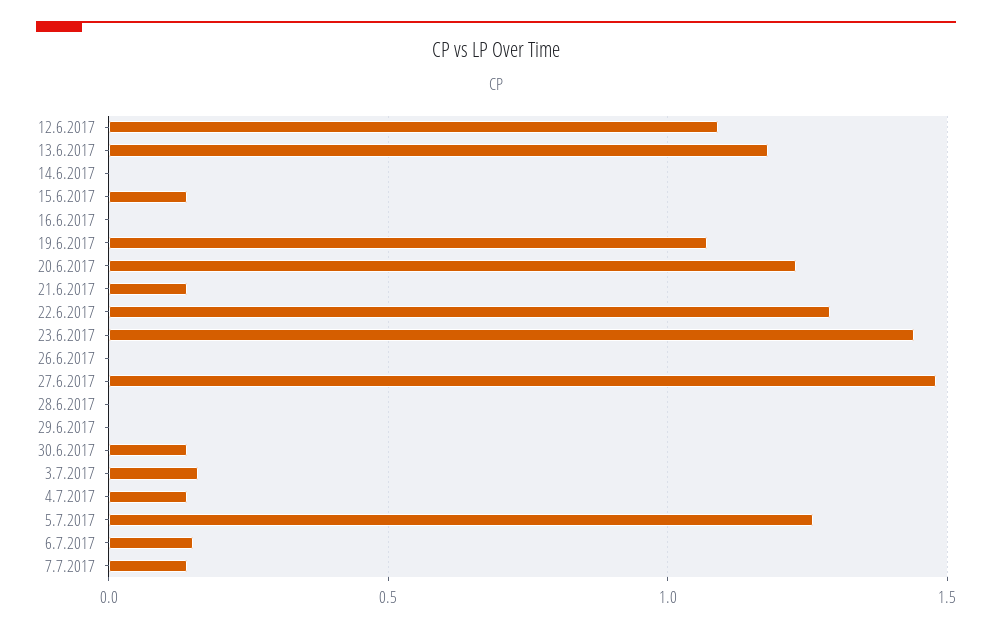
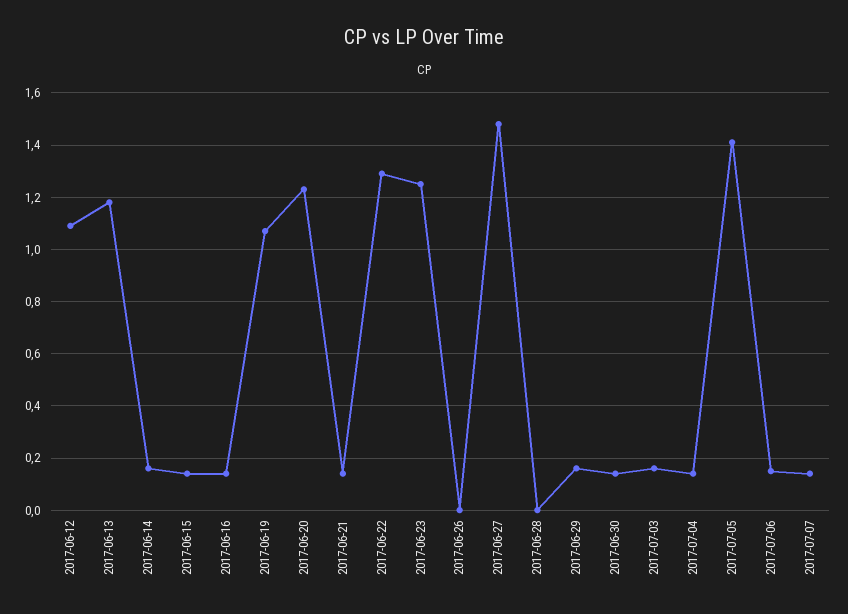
  {
    "12.6.2017": 1.1,
    "13.6.2017": 1.2,
-   "14.6.2017": 0,
+   "14.6.2017": 0.15,
    "15.6.2017": 0.15,
-   "16.6.2017": 0,
+   "16.6.2017": 0.15,
    "19.6.2017": 1.05,
    "20.6.2017": 1.25,
    "21.6.2017": 0.15,
    "22.6.2017": 1.3,
-   "23.6.2017": 1.45,
+   "23.6.2017": 1.25,
    "26.6.2017": 0,
    "27.6.2017": 1.5,
    "28.6.2017": 0,
-   "29.6.2017": 0,
+   "29.6.2017": 0.15,
    "30.6.2017": 0.15,
    "3.7.2017": 0.15,
    "4.7.2017": 0.15,
-   "5.7.2017": 1.25,
+   "5.7.2017": 1.4,
    "6.7.2017": 0.15,
    "7.7.2017": 0.15
  }

